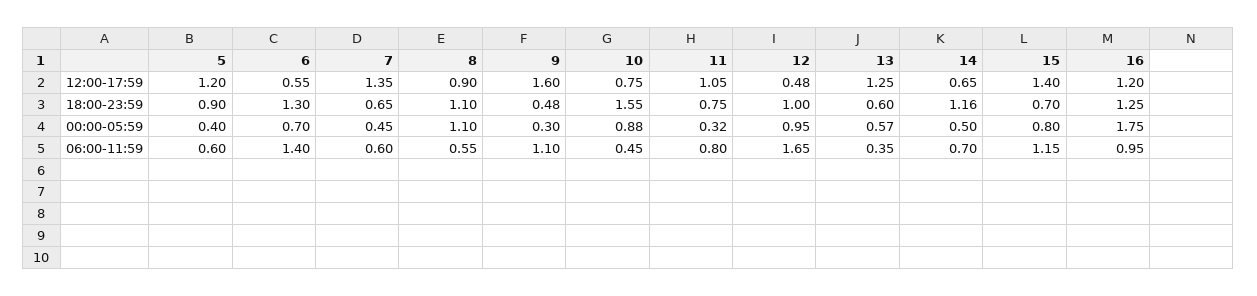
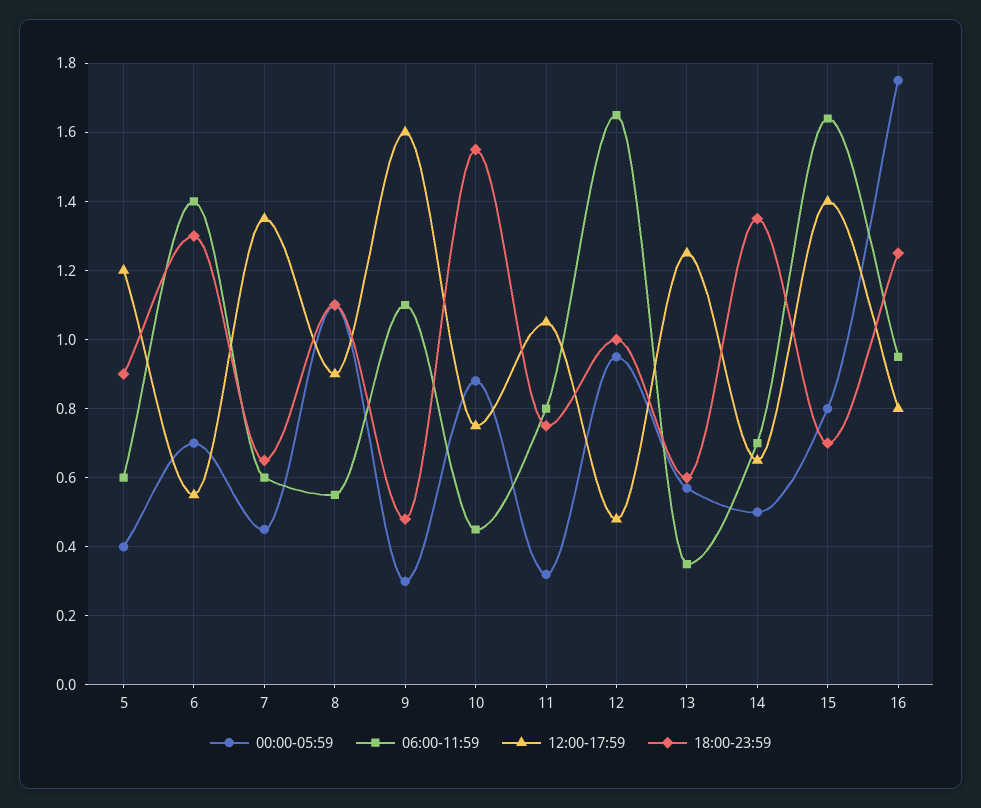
  {
    "12:00-17:59": {
      "5": 1.2,
      "6": 0.55,
      "7": 1.35,
      "8": 0.9,
      "9": 1.6,
      "10": 0.75,
      "11": 1.05,
      "12": 0.48,
      "13": 1.25,
      "14": 0.65,
      "15": 1.4,
-     "16": 1.2
+     "16": 0.8
    },
    "18:00-23:59": {
      "5": 0.9,
      "6": 1.3,
      "7": 0.65,
      "8": 1.1,
      "9": 0.48,
      "10": 1.55,
      "11": 0.75,
      "12": 1,
      "13": 0.6,
-     "14": 1.16,
+     "14": 1.35,
      "15": 0.7,
      "16": 1.25
    },
    "00:00-05:59": {
      "5": 0.4,
      "6": 0.7,
      "7": 0.45,
      "8": 1.1,
      "9": 0.3,
      "10": 0.88,
      "11": 0.32,
      "12": 0.95,
      "13": 0.57,
      "14": 0.5,
      "15": 0.8,
      "16": 1.75
    },
    "06:00-11:59": {
      "5": 0.6,
      "6": 1.4,
      "7": 0.6,
      "8": 0.55,
      "9": 1.1,
      "10": 0.45,
      "11": 0.8,
      "12": 1.65,
      "13": 0.35,
      "14": 0.7,
-     "15": 1.15,
+     "15": 1.65,
      "16": 0.95
    }
  }

